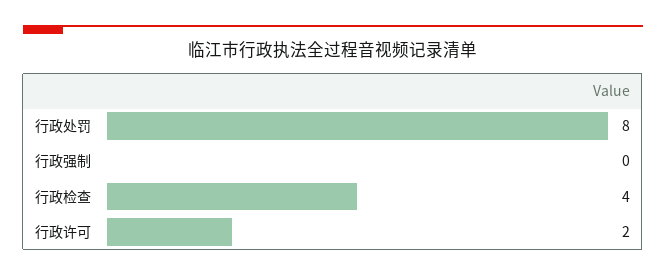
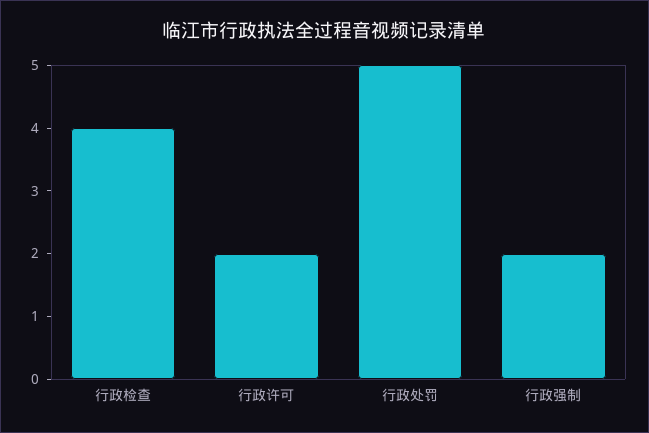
  {
-   "行政处罚": 8,
+   "行政处罚": 5,
-   "行政强制": 0,
+   "行政强制": 2,
    "行政检查": 4,
    "行政许可": 2
  }

